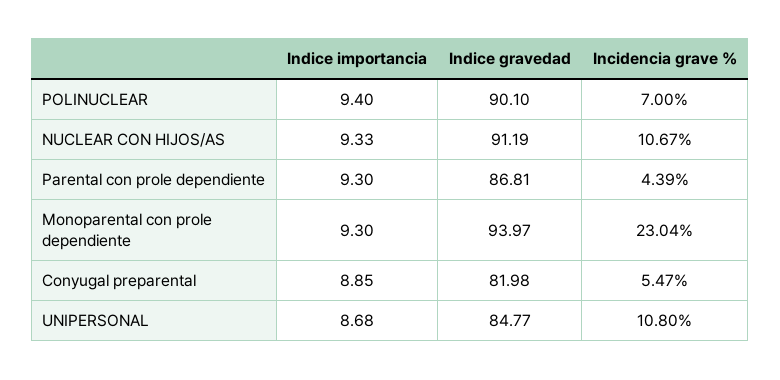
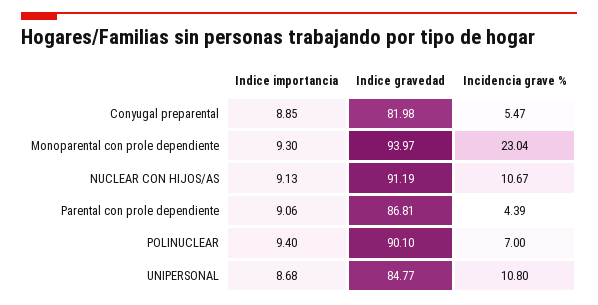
  {
    "Indice importancia": {
      "POLINUCLEAR": 9.4,
-     "NUCLEAR CON HIJOS/AS": 9.33,
+     "NUCLEAR CON HIJOS/AS": 9.13,
-     "Parental con prole dependiente": 9.3,
+     "Parental con prole dependiente": 9.06,
      "Monoparental con prole dependiente": 9.3,
      "Conyugal preparental": 8.85,
      "UNIPERSONAL": 8.68
    },
    "Indice gravedad": {
      "POLINUCLEAR": 90.1,
      "NUCLEAR CON HIJOS/AS": 91.19,
      "Parental con prole dependiente": 86.81,
      "Monoparental con prole dependiente": 93.97,
      "Conyugal preparental": 81.98,
      "UNIPERSONAL": 84.77
    },
    "Incidencia grave %": {
      "POLINUCLEAR": 7,
      "NUCLEAR CON HIJOS/AS": 10.67,
      "Parental con prole dependiente": 4.39,
      "Monoparental con prole dependiente": 23.04,
      "Conyugal preparental": 5.47,
      "UNIPERSONAL": 10.8
    }
  }

